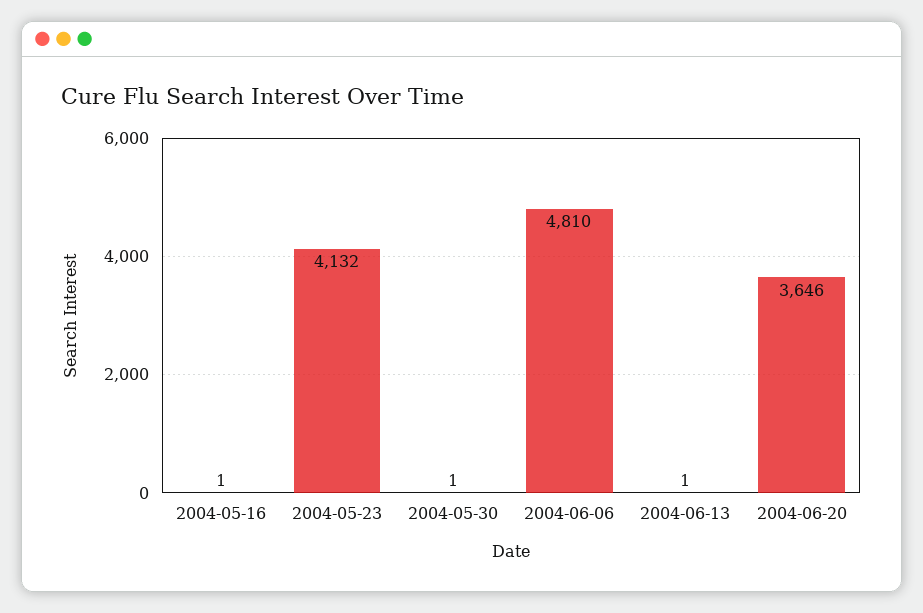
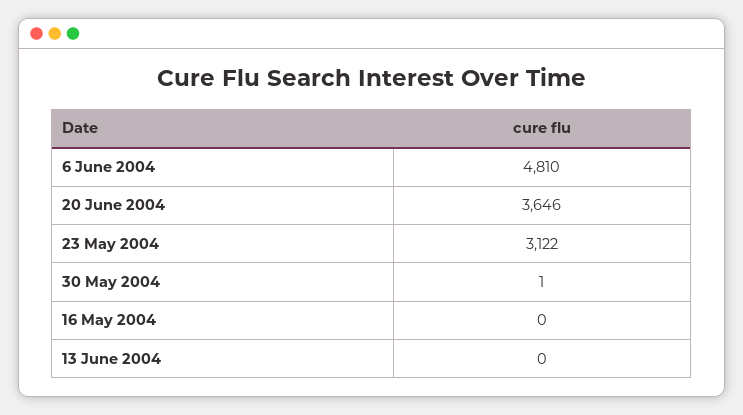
  {
-   "2004-05-16": 1,
+   "2004-05-16": 0,
-   "2004-05-23": 4132,
+   "2004-05-23": 3122,
    "2004-05-30": 1,
    "2004-06-06": 4810,
-   "2004-06-13": 1,
+   "2004-06-13": 0,
    "2004-06-20": 3646
  }

